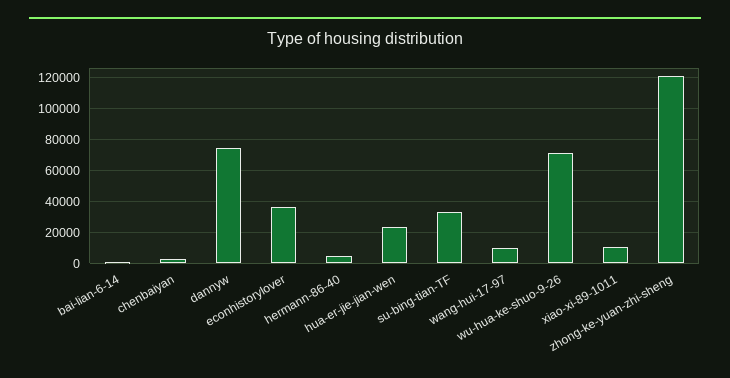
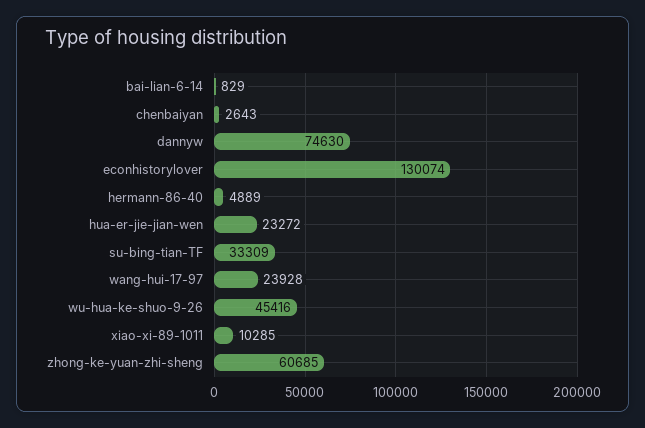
  {
    "bai-lian-6-14": 829,
    "chenbaiyan": 2643,
    "dannyw": 74630,
-   "econhistorylover": 35000,
+   "econhistorylover": 130074,
    "hermann-86-40": 4889,
    "hua-er-jie-jian-wen": 23272,
    "su-bing-tian-TF": 33309,
-   "wang-hui-17-97": 10000,
+   "wang-hui-17-97": 23928,
-   "wu-hua-ke-shuo-9-26": 70000,
+   "wu-hua-ke-shuo-9-26": 45416,
    "xiao-xi-89-1011": 10285,
-   "zhong-ke-yuan-zhi-sheng": 120000
+   "zhong-ke-yuan-zhi-sheng": 60685
  }

